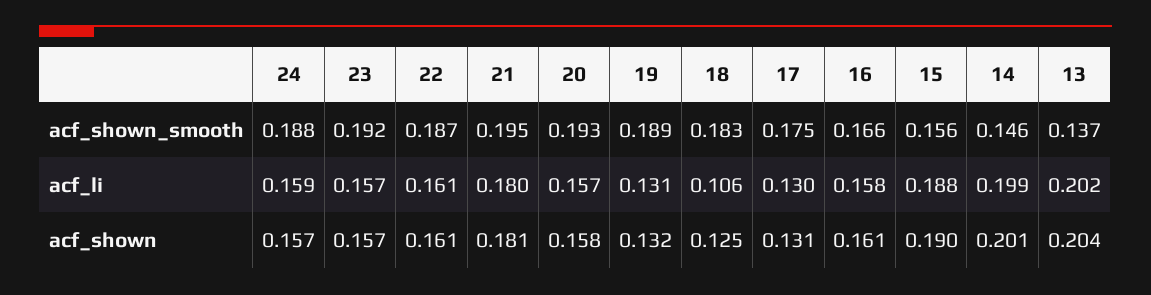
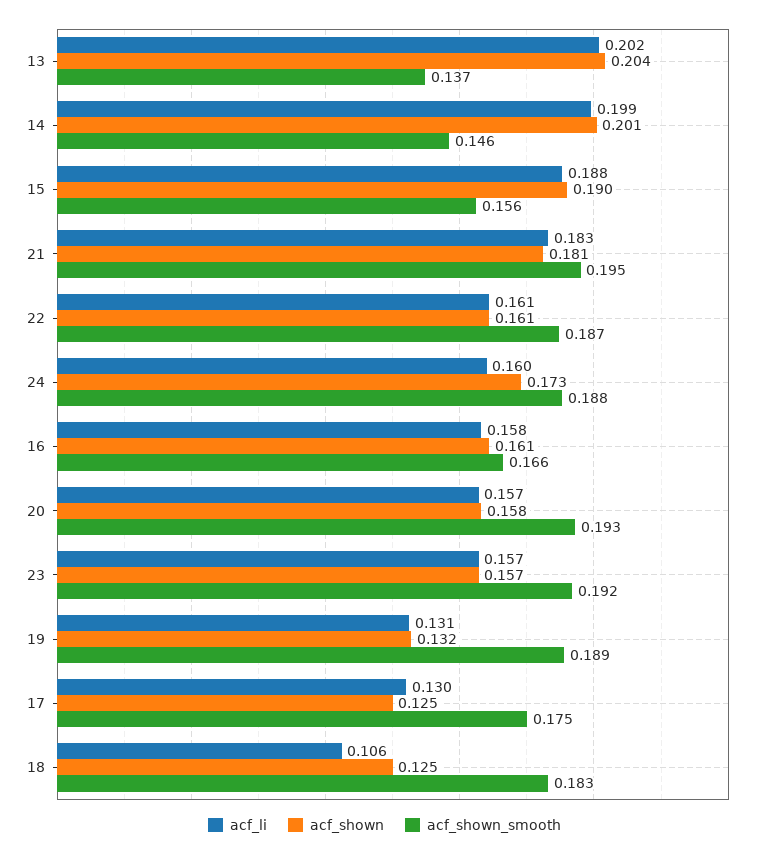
  {
    "acf_shown_smooth": {
      "24": 0.188,
      "23": 0.192,
      "22": 0.187,
      "21": 0.195,
      "20": 0.193,
      "19": 0.189,
      "18": 0.183,
      "17": 0.175,
      "16": 0.166,
      "15": 0.156,
      "14": 0.146,
      "13": 0.137
    },
    "acf_li": {
-     "24": 0.159,
+     "24": 0.16,
      "23": 0.157,
      "22": 0.161,
-     "21": 0.18,
+     "21": 0.183,
      "20": 0.157,
      "19": 0.131,
      "18": 0.106,
      "17": 0.13,
      "16": 0.158,
      "15": 0.188,
      "14": 0.199,
      "13": 0.202
    },
    "acf_shown": {
-     "24": 0.157,
+     "24": 0.173,
      "23": 0.157,
      "22": 0.161,
      "21": 0.181,
      "20": 0.158,
      "19": 0.132,
      "18": 0.125,
-     "17": 0.131,
+     "17": 0.125,
      "16": 0.161,
      "15": 0.19,
      "14": 0.201,
      "13": 0.204
    }
  }

